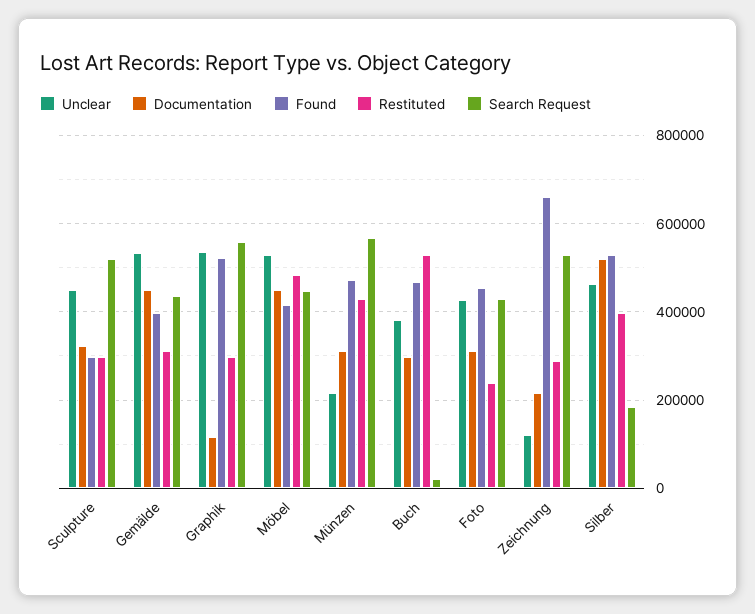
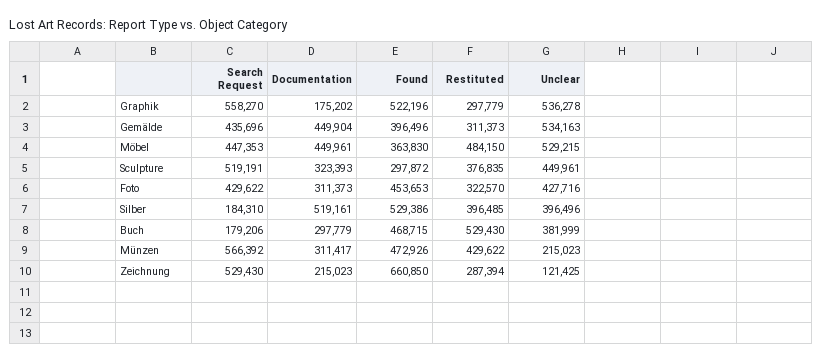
  {
    "Unclear": {
      "Sculpture": 449961,
      "Gemälde": 534163,
      "Graphik": 536278,
      "Möbel": 529215,
      "Münzen": 215023,
      "Buch": 381999,
      "Foto": 427716,
      "Zeichnung": 121425,
-     "Silber": 460000
+     "Silber": 396496
    },
    "Documentation": {
      "Sculpture": 323393,
      "Gemälde": 449904,
-     "Graphik": 120000,
+     "Graphik": 175202,
      "Möbel": 449961,
      "Münzen": 311417,
      "Buch": 297779,
      "Foto": 311373,
      "Zeichnung": 215023,
      "Silber": 519161
    },
    "Found": {
      "Sculpture": 297872,
      "Gemälde": 396496,
      "Graphik": 522196,
-     "Möbel": 420000,
+     "Möbel": 363830,
      "Münzen": 472926,
      "Buch": 468715,
      "Foto": 453653,
      "Zeichnung": 660850,
      "Silber": 529386
    },
    "Restituted": {
-     "Sculpture": 300000,
+     "Sculpture": 376835,
      "Gemälde": 311373,
      "Graphik": 297779,
      "Möbel": 484150,
      "Münzen": 429622,
      "Buch": 529430,
-     "Foto": 240000,
+     "Foto": 322570,
      "Zeichnung": 287394,
      "Silber": 396485
    },
    "Search Request": {
      "Sculpture": 519191,
      "Gemälde": 435696,
      "Graphik": 558270,
      "Möbel": 447353,
      "Münzen": 566392,
-     "Buch": 20000,
+     "Buch": 179206,
      "Foto": 429622,
      "Zeichnung": 529430,
      "Silber": 184310
    }
  }

